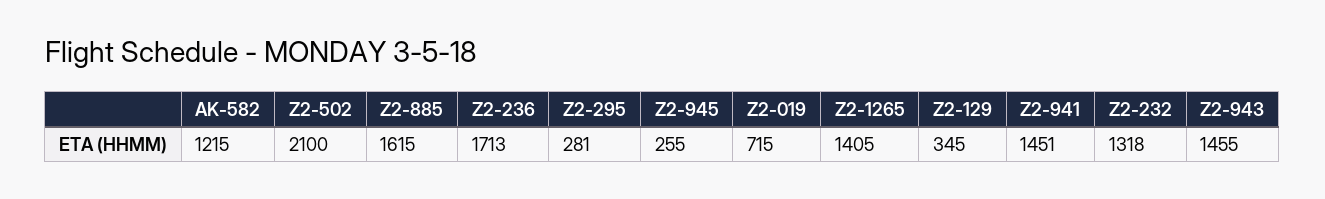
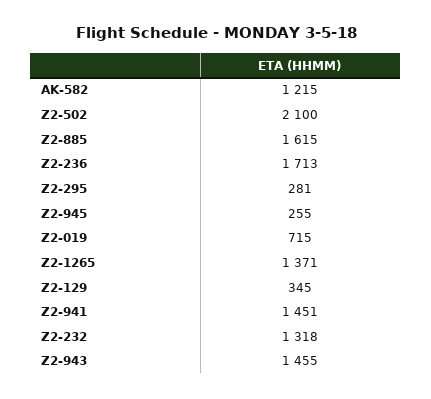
  {
    "AK-582": 1215,
    "Z2-502": 2100,
    "Z2-885": 1615,
    "Z2-236": 1713,
    "Z2-295": 281,
    "Z2-945": 255,
    "Z2-019": 715,
-   "Z2-1265": 1405,
+   "Z2-1265": 1371,
    "Z2-129": 345,
    "Z2-941": 1451,
    "Z2-232": 1318,
    "Z2-943": 1455
  }

